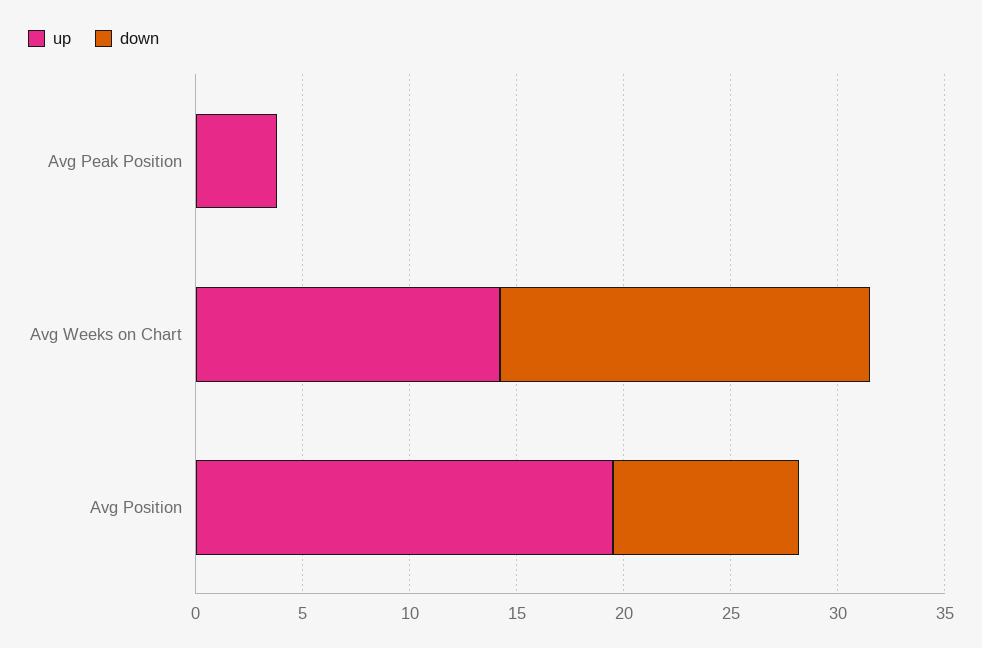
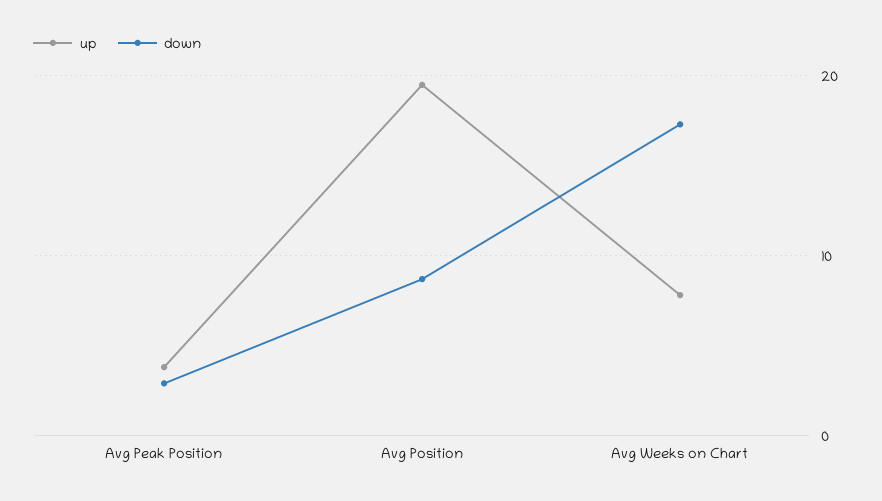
  {
    "up": {
      "Avg Peak Position": 4,
-     "Avg Weeks on Chart": 14,
+     "Avg Weeks on Chart": 8,
      "Avg Position": 20
    },
    "down": {
-     "Avg Peak Position": 0,
+     "Avg Peak Position": 3,
      "Avg Weeks on Chart": 17,
      "Avg Position": 9
    }
  }

